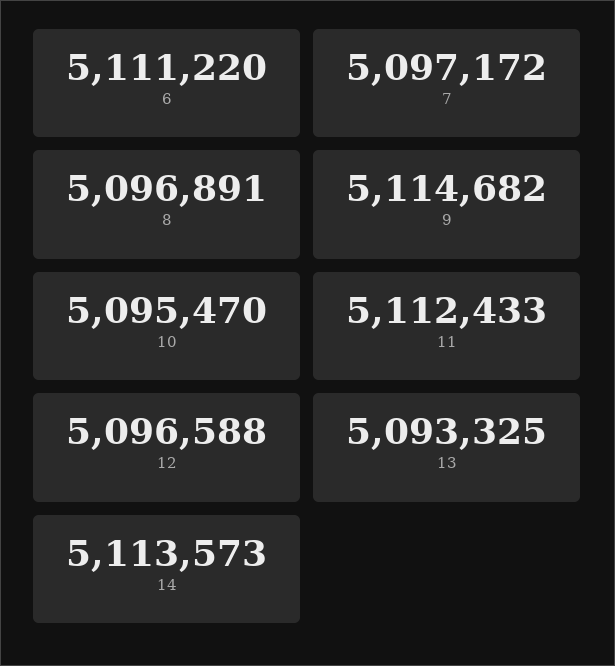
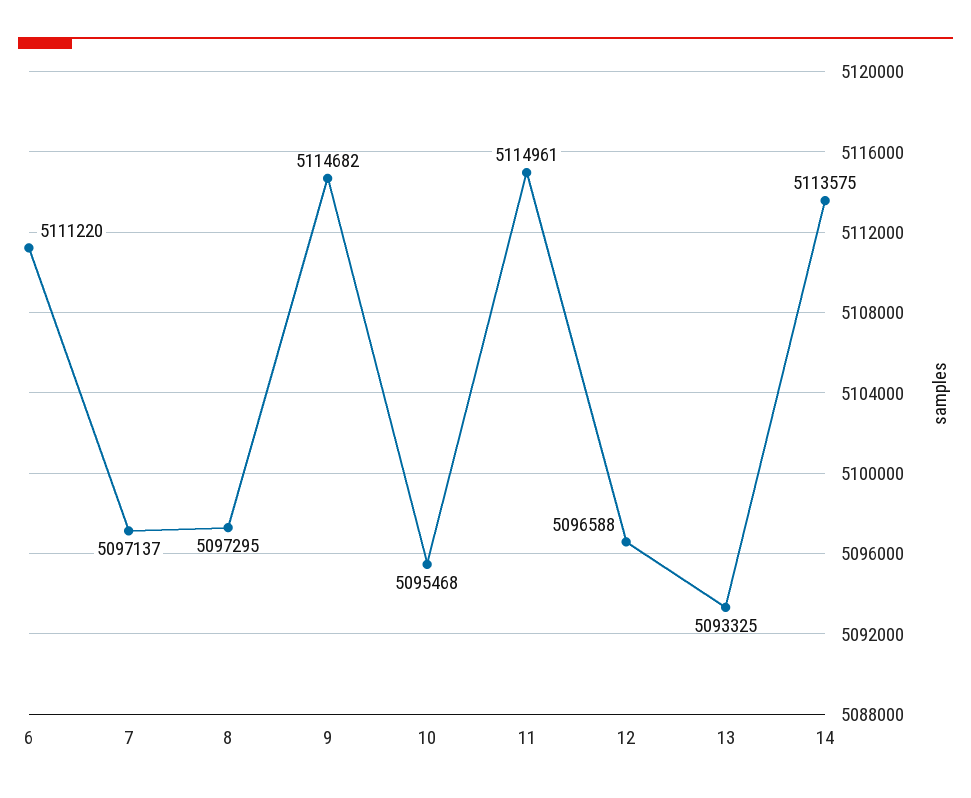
  {
    "6": 5111220,
-   "7": 5097172,
+   "7": 5097137,
-   "8": 5096891,
+   "8": 5097295,
    "9": 5114682,
-   "10": 5095470,
+   "10": 5095468,
-   "11": 5112433,
+   "11": 5114961,
    "12": 5096588,
    "13": 5093325,
-   "14": 5113573
+   "14": 5113575
  }

